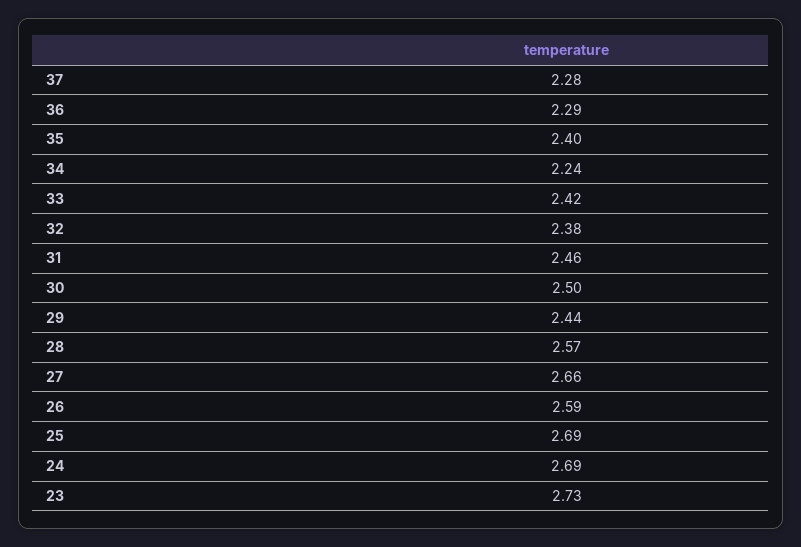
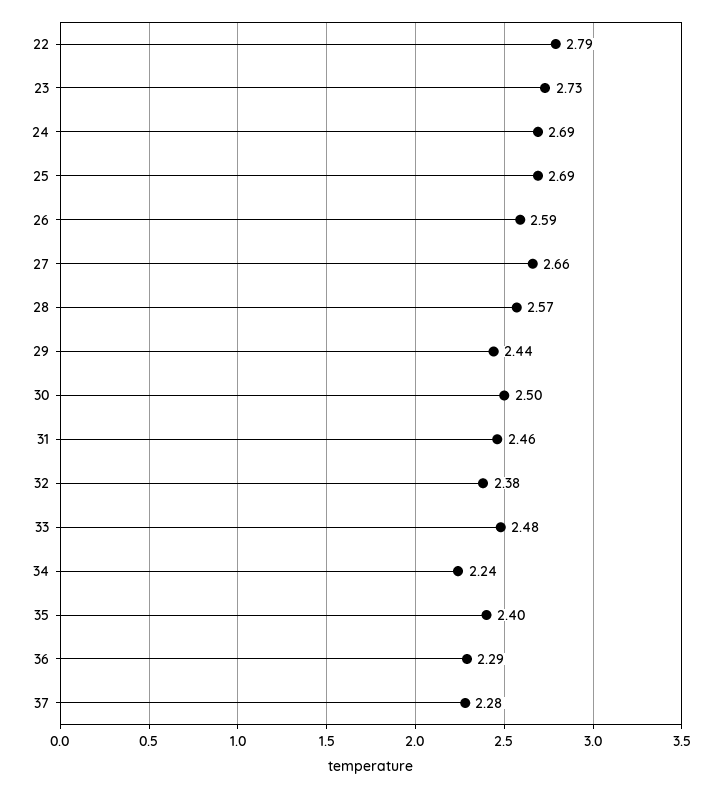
  {
    "37": 2.28,
    "36": 2.29,
    "35": 2.4,
    "34": 2.24,
-   "33": 2.42,
+   "33": 2.48,
    "32": 2.38,
    "31": 2.46,
    "30": 2.5,
    "29": 2.44,
    "28": 2.57,
    "27": 2.66,
    "26": 2.59,
    "25": 2.69,
    "24": 2.69,
-   "23": 2.73
+   "23": 2.73,
+   "22": 2.79
  }

